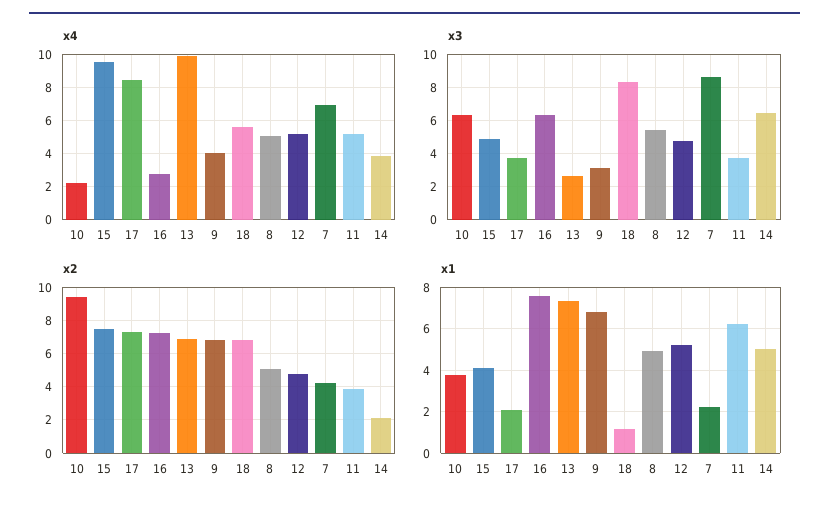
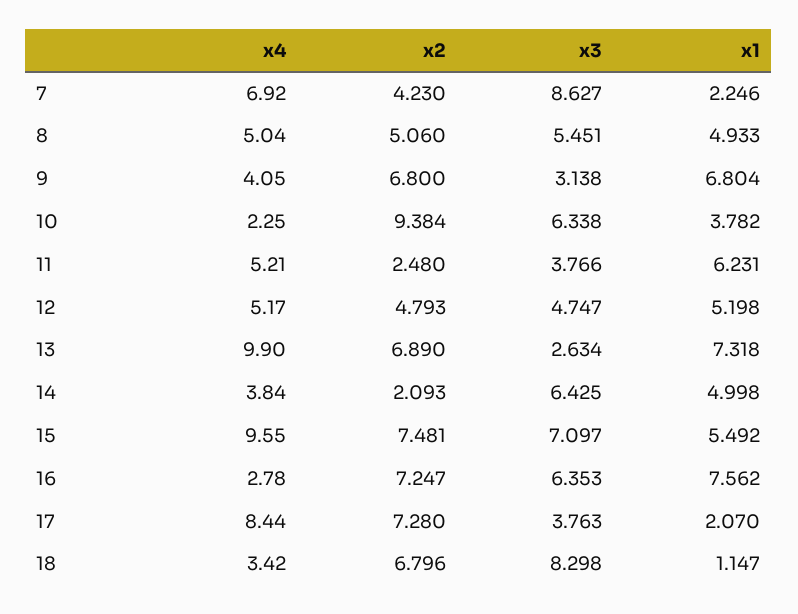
  {
    "x4": {
      "10": 2.25,
      "15": 9.55,
      "17": 8.44,
      "16": 2.78,
      "13": 9.9,
      "9": 4.05,
-     "18": 5.5,
+     "18": 3.42,
      "8": 5.04,
      "12": 5.17,
      "7": 6.92,
      "11": 5.21,
      "14": 3.84
    },
    "x3": {
      "10": 6.338,
-     "15": 5,
+     "15": 7.097,
      "17": 3.763,
      "16": 6.353,
      "13": 2.634,
      "9": 3.138,
      "18": 8.298,
      "8": 5.451,
      "12": 4.747,
      "7": 8.627,
      "11": 3.766,
      "14": 6.425
    },
    "x2": {
      "10": 9.384,
      "15": 7.481,
      "17": 7.28,
      "16": 7.247,
      "13": 6.89,
      "9": 6.8,
      "18": 6.796,
      "8": 5.06,
      "12": 4.793,
      "7": 4.23,
-     "11": 4,
+     "11": 2.48,
      "14": 2.093
    },
    "x1": {
      "10": 3.782,
-     "15": 4,
+     "15": 5.492,
      "17": 2.07,
      "16": 7.562,
      "13": 7.318,
      "9": 6.804,
      "18": 1.147,
      "8": 4.933,
      "12": 5.198,
      "7": 2.246,
      "11": 6.231,
      "14": 4.998
    }
  }

